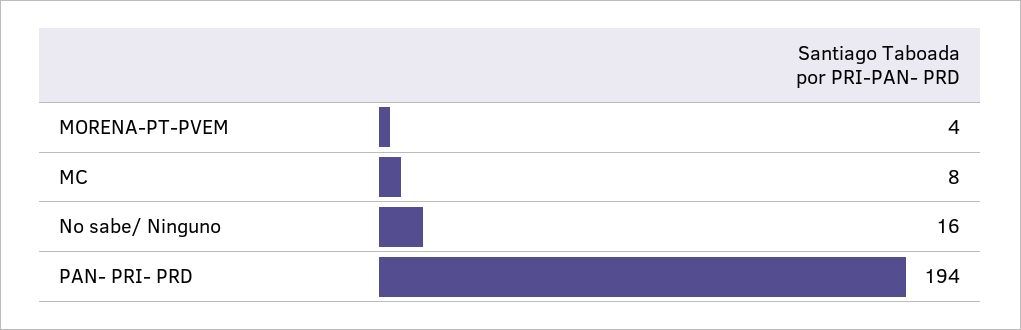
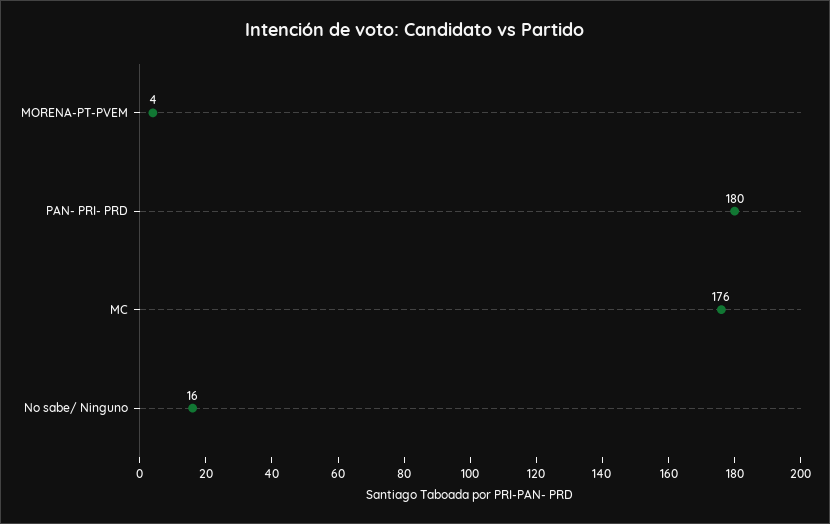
  {
    "MORENA-PT-PVEM": 4,
-   "MC": 8,
+   "MC": 176,
    "No sabe/ Ninguno": 16,
-   "PAN- PRI- PRD": 194
+   "PAN- PRI- PRD": 180
  }

